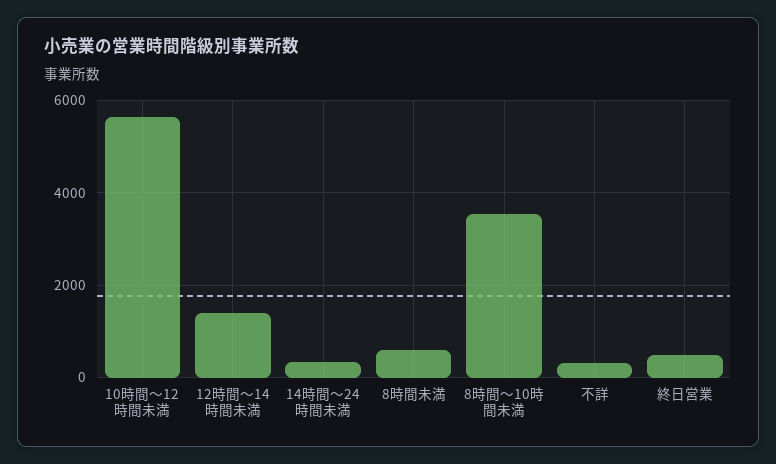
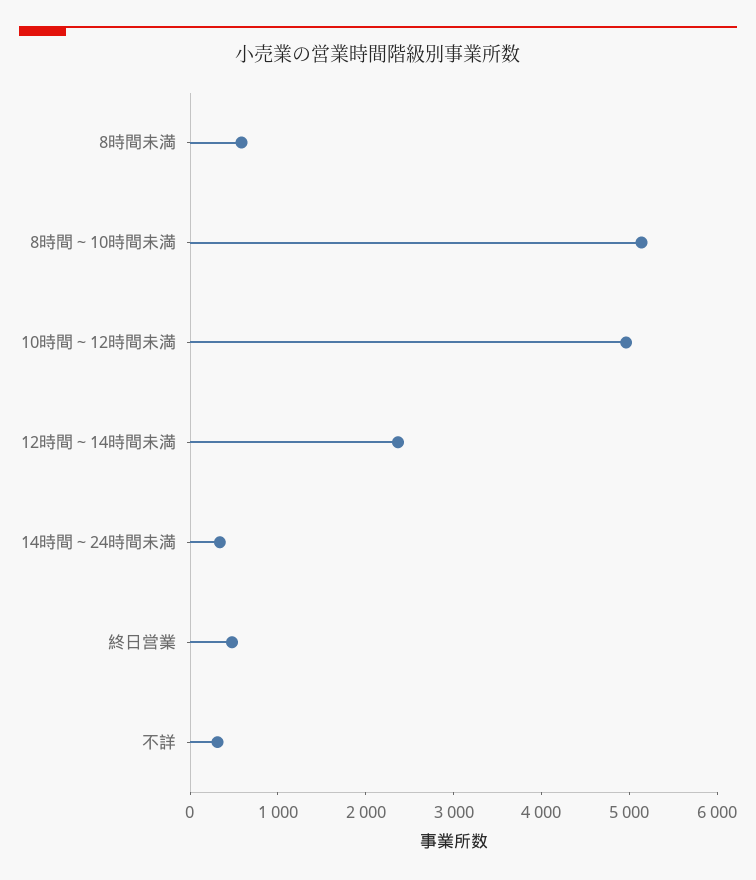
  {
-   "10時間～12時間未満": 5600,
+   "10時間～12時間未満": 5000,
-   "12時間～14時間未満": 1400,
+   "12時間～14時間未満": 2400,
    "14時間～24時間未満": 400,
    "8時間未満": 600,
-   "8時間～10時間未満": 3600,
+   "8時間～10時間未満": 5200,
    "不詳": 400,
    "終日営業": 400
  }

